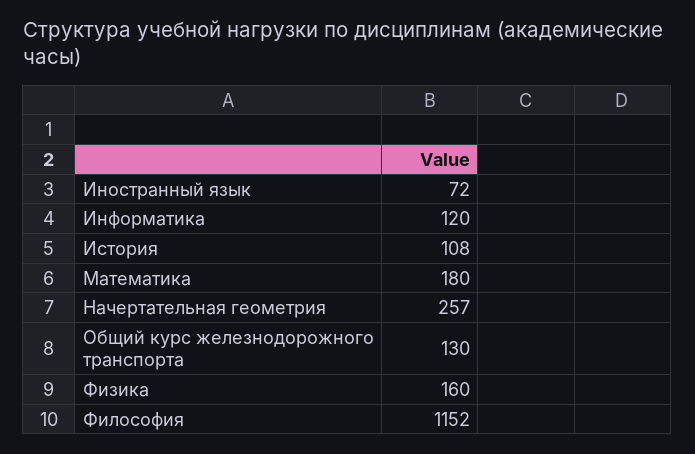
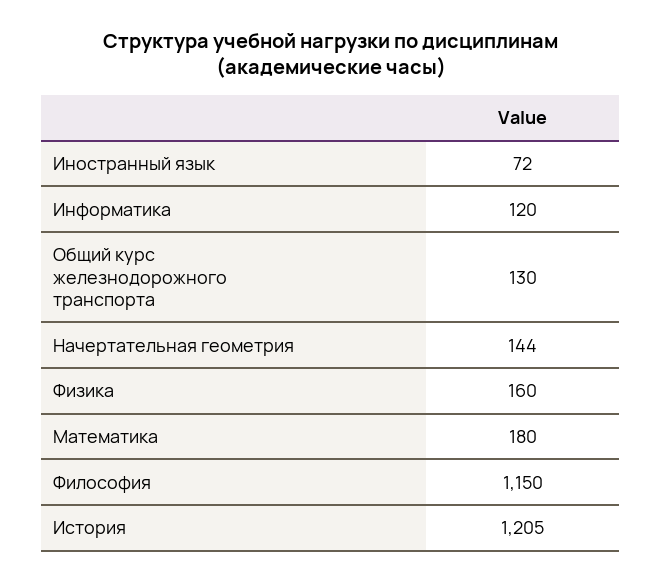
  {
    "Иностранный язык": 72,
    "Информатика": 120,
-   "История": 108,
+   "История": 1205,
    "Математика": 180,
-   "Начертательная геометрия": 257,
+   "Начертательная геометрия": 144,
    "Общий курс железнодорожного транспорта": 130,
    "Физика": 160,
-   "Философия": 1152
+   "Философия": 1150
  }

